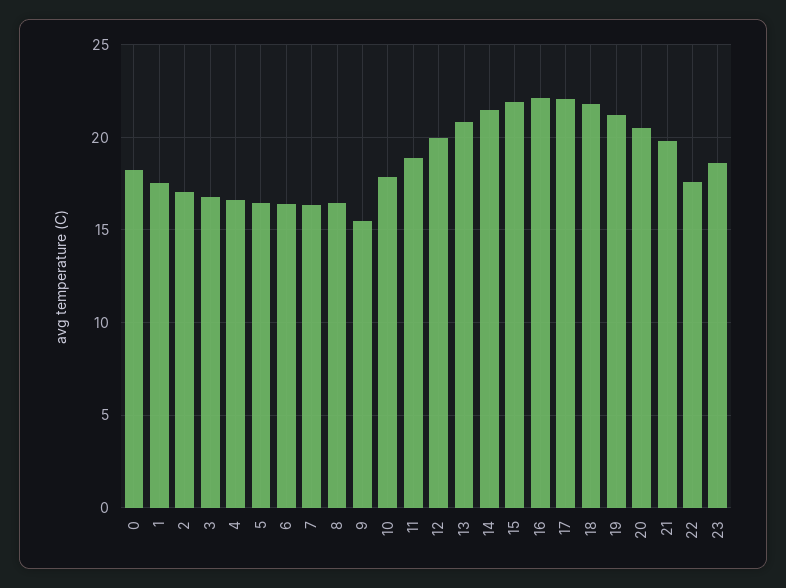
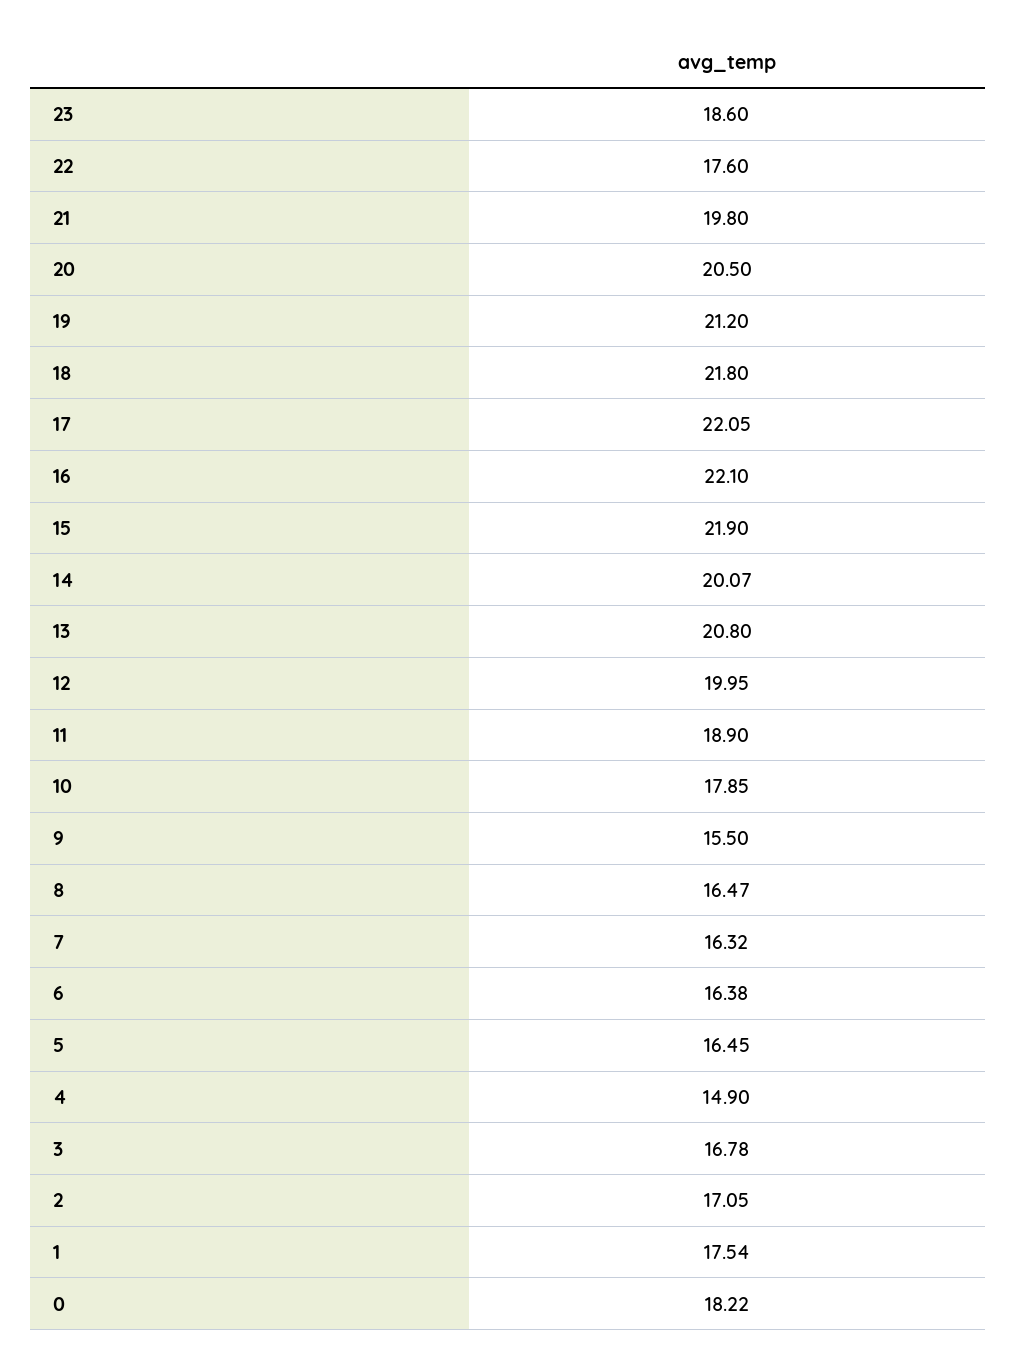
  {
    "0": 18.22,
    "1": 17.54,
    "2": 17.05,
    "3": 16.78,
-   "4": 16.5,
+   "4": 14.9,
    "5": 16.45,
    "6": 16.38,
    "7": 16.32,
    "8": 16.47,
    "9": 15.5,
    "10": 17.85,
    "11": 18.9,
    "12": 19.95,
    "13": 20.8,
-   "14": 21.5,
+   "14": 20.07,
    "15": 21.9,
    "16": 22.1,
    "17": 22.05,
    "18": 21.8,
    "19": 21.2,
    "20": 20.5,
    "21": 19.8,
    "22": 17.6,
    "23": 18.6
  }

